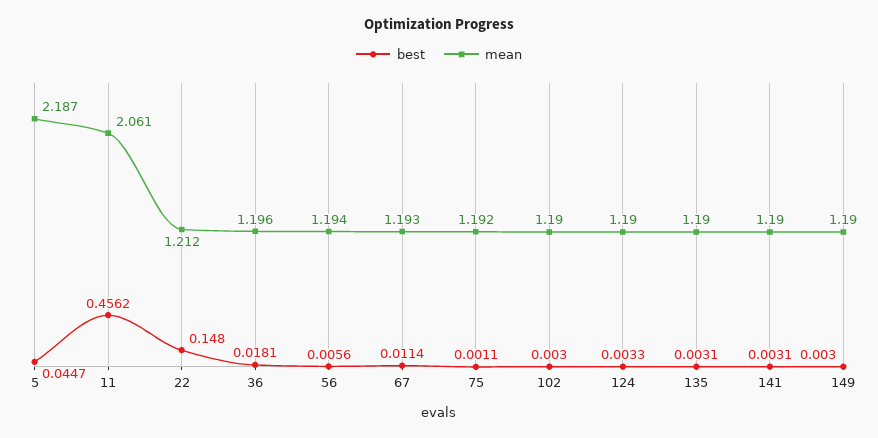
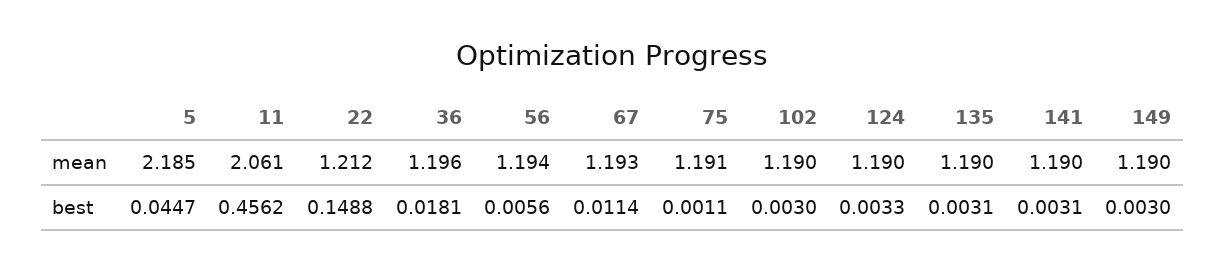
  {
    "best": {
      "5": 0.0447,
      "11": 0.4562,
-     "22": 0.148,
+     "22": 0.1488,
      "36": 0.0181,
      "56": 0.0056,
      "67": 0.0114,
      "75": 0.0011,
      "102": 0.003,
      "124": 0.0033,
      "135": 0.0031,
      "141": 0.0031,
      "149": 0.003
    },
    "mean": {
-     "5": 2.187,
+     "5": 2.185,
      "11": 2.061,
      "22": 1.212,
      "36": 1.196,
      "56": 1.194,
      "67": 1.193,
-     "75": 1.192,
+     "75": 1.191,
      "102": 1.19,
      "124": 1.19,
      "135": 1.19,
      "141": 1.19,
      "149": 1.19
    }
  }

